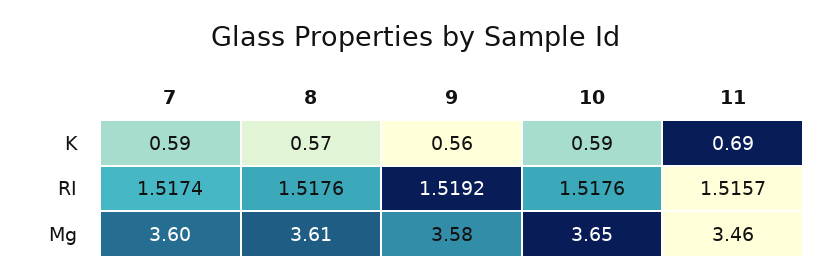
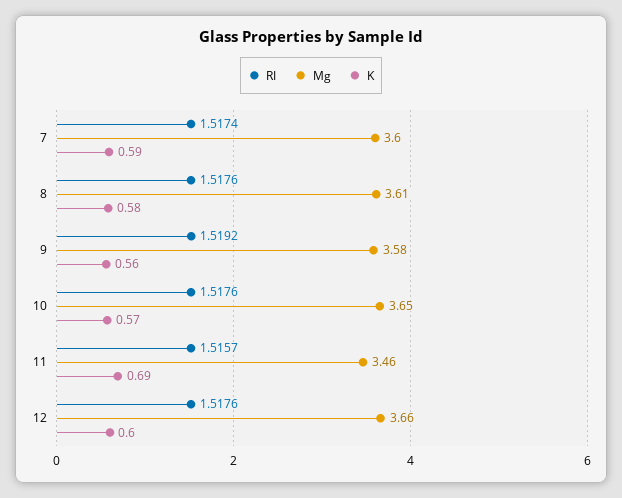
  {
    "K": {
      "7": 0.59,
-     "8": 0.57,
+     "8": 0.58,
      "9": 0.56,
-     "10": 0.59,
+     "10": 0.57,
-     "11": 0.69
+     "11": 0.69,
+     "12": 0.6
    },
    "RI": {
      "7": 1.5174,
      "8": 1.5176,
      "9": 1.5192,
      "10": 1.5176,
-     "11": 1.5157
+     "11": 1.5157,
+     "12": 1.5176
    },
    "Mg": {
      "7": 3.6,
      "8": 3.61,
      "9": 3.58,
      "10": 3.65,
-     "11": 3.46
+     "11": 3.46,
+     "12": 3.66
    }
  }

